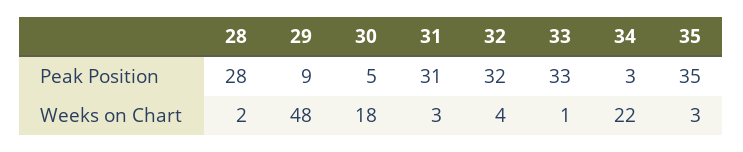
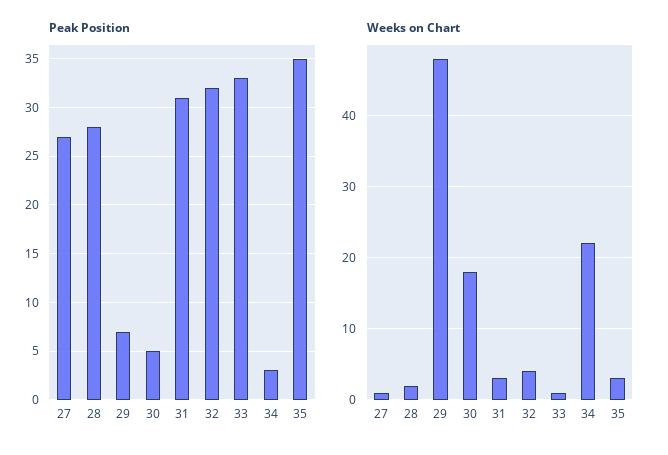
  {
    "Peak Position": {
      "28": 28,
-     "29": 9,
+     "29": 7,
      "30": 5,
      "31": 31,
      "32": 32,
      "33": 33,
      "34": 3,
-     "35": 35
+     "35": 35,
+     "27": 27
    },
    "Weeks on Chart": {
      "28": 2,
      "29": 48,
      "30": 18,
      "31": 3,
      "32": 4,
      "33": 1,
      "34": 22,
-     "35": 3
+     "35": 3,
+     "27": 1
    }
  }

